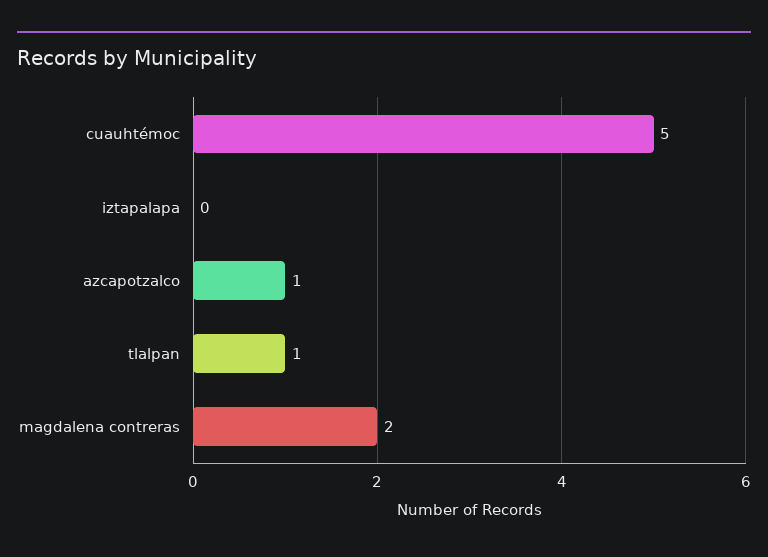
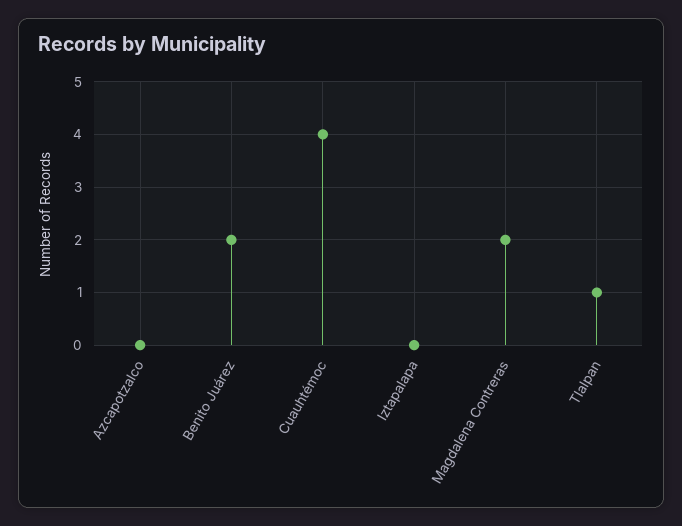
  {
-   "cuauhtémoc": 5,
+   "cuauhtémoc": 4,
    "iztapalapa": 0,
-   "azcapotzalco": 1,
+   "azcapotzalco": 0,
    "tlalpan": 1,
-   "magdalena contreras": 2
+   "magdalena contreras": 2,
+   "Benito Juárez": 2
  }

